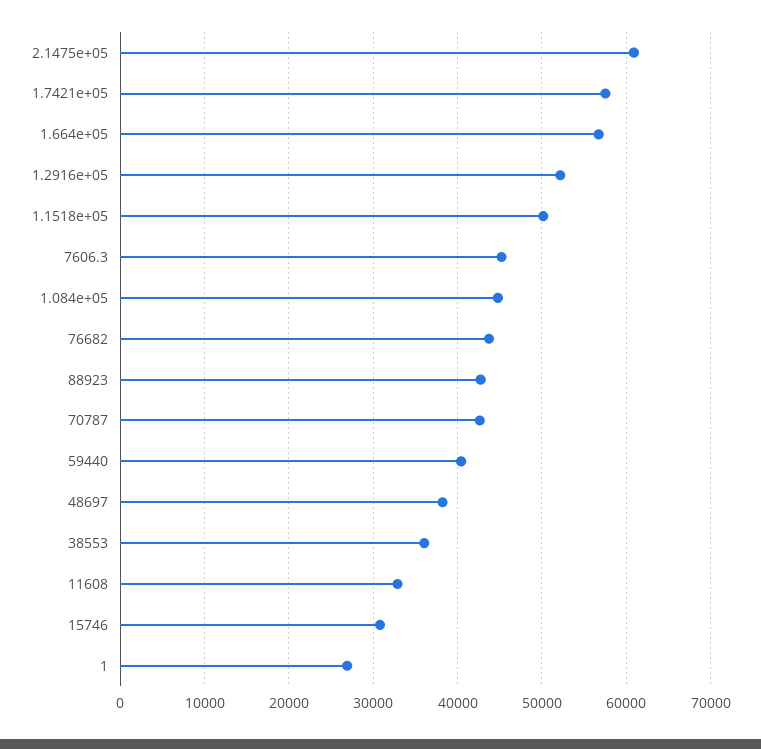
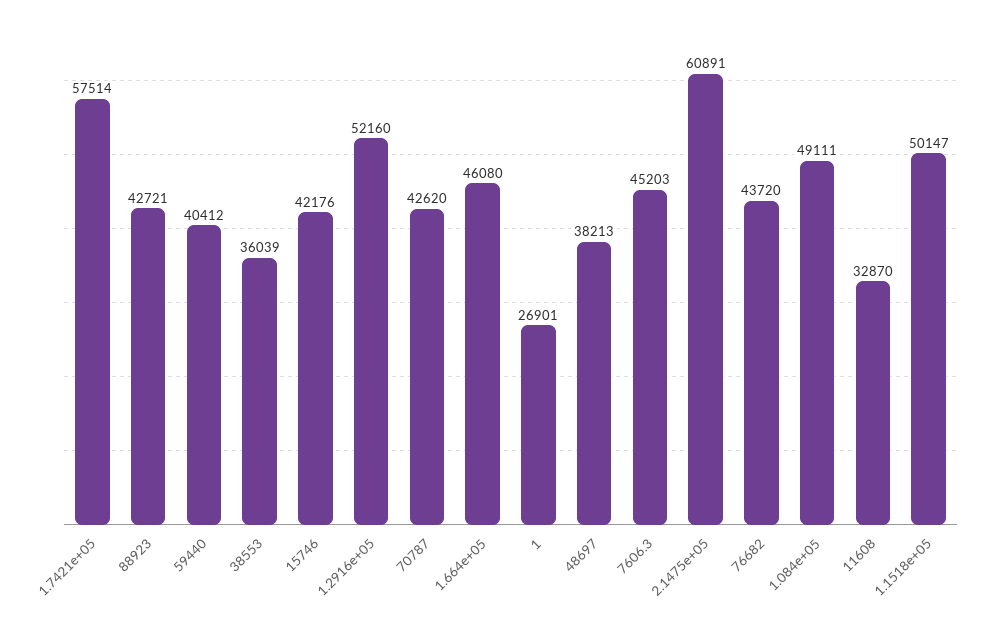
  {
    "2.1475e+05": 60891,
    "1.7421e+05": 57514,
-   "1.664e+05": 57000,
+   "1.664e+05": 46080,
    "1.2916e+05": 52160,
    "1.1518e+05": 50147,
    "7606.3": 45203,
-   "1.084e+05": 45000,
+   "1.084e+05": 49111,
    "76682": 43720,
    "88923": 42721,
    "70787": 42620,
    "59440": 40412,
    "48697": 38213,
    "38553": 36039,
    "11608": 32870,
-   "15746": 31000,
+   "15746": 42176,
    "1": 26901
  }

